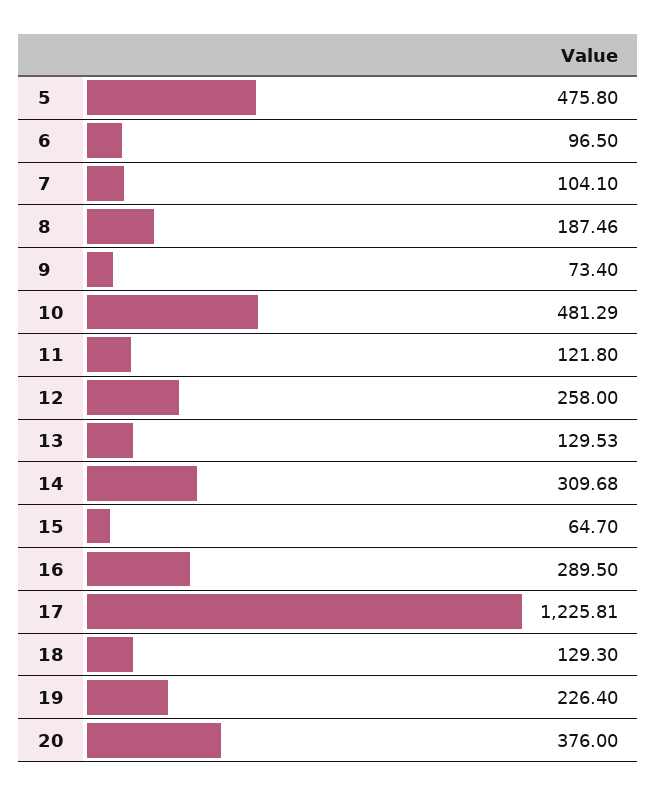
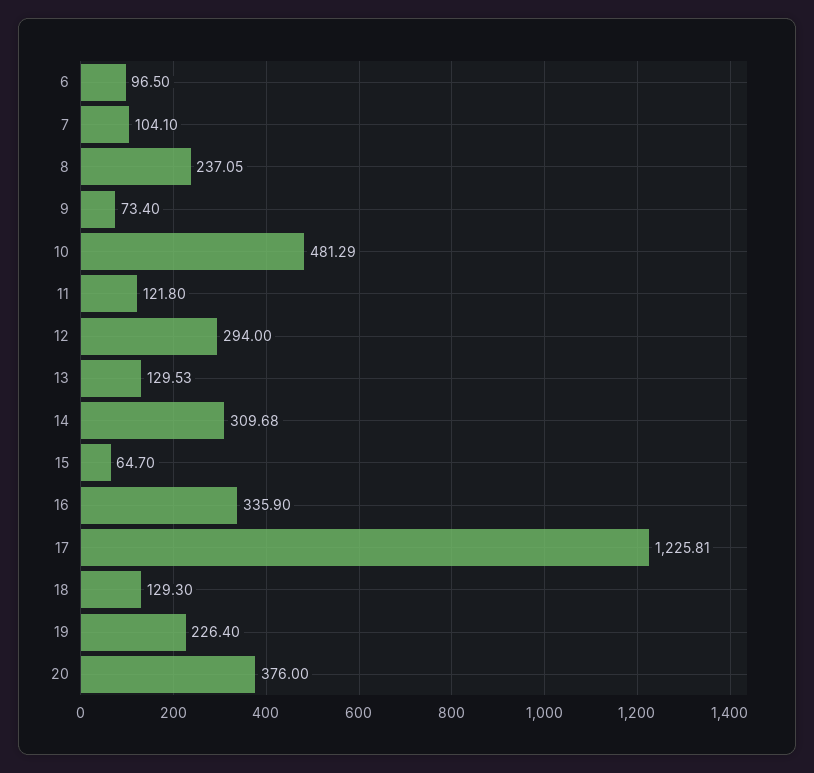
  {
-   "5": 475.8,
    "6": 96.5,
    "7": 104.1,
-   "8": 187.46,
+   "8": 237.05,
    "9": 73.4,
    "10": 481.29,
    "11": 121.8,
-   "12": 258,
+   "12": 294,
    "13": 129.53,
    "14": 309.68,
    "15": 64.7,
-   "16": 289.5,
+   "16": 335.9,
    "17": 1225.81,
    "18": 129.3,
    "19": 226.4,
    "20": 376
  }

